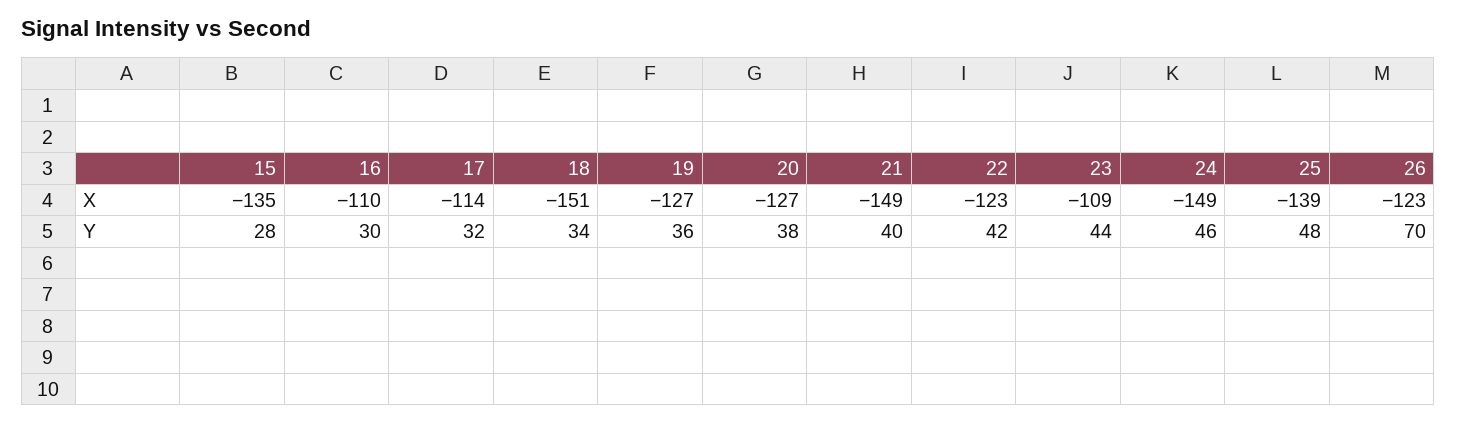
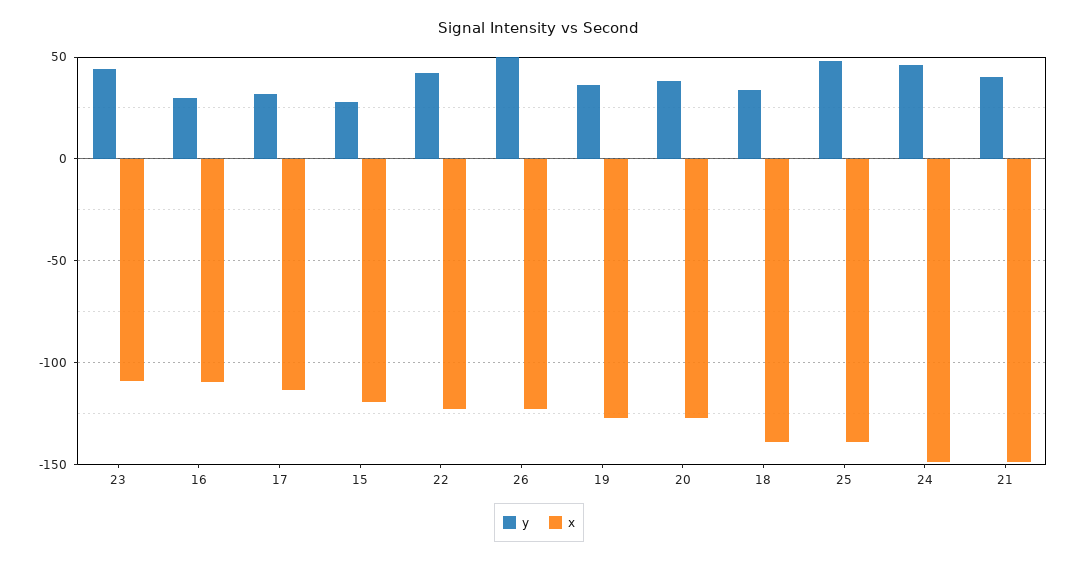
  {
    "X": {
-     "15": -135,
+     "15": -120,
      "16": -110,
      "17": -114,
-     "18": -151,
+     "18": -140,
      "19": -127,
      "20": -127,
      "21": -149,
      "22": -123,
      "23": -109,
      "24": -149,
      "25": -139,
      "26": -123
    },
    "Y": {
      "15": 28,
      "16": 30,
      "17": 32,
      "18": 34,
      "19": 36,
      "20": 38,
      "21": 40,
      "22": 42,
      "23": 44,
      "24": 46,
      "25": 48,
-     "26": 70
+     "26": 50
    }
  }

